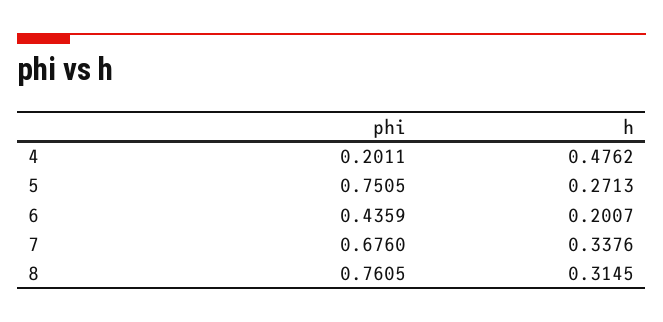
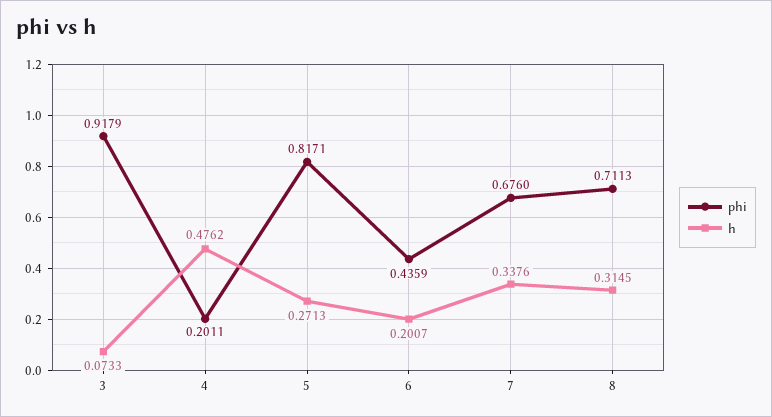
  {
    "phi": {
      "4": 0.2011,
-     "5": 0.7505,
+     "5": 0.8171,
      "6": 0.4359,
      "7": 0.676,
-     "8": 0.7605
+     "8": 0.7113,
+     "3": 0.9179
    },
    "h": {
      "4": 0.4762,
      "5": 0.2713,
      "6": 0.2007,
      "7": 0.3376,
-     "8": 0.3145
+     "8": 0.3145,
+     "3": 0.0733
    }
  }

